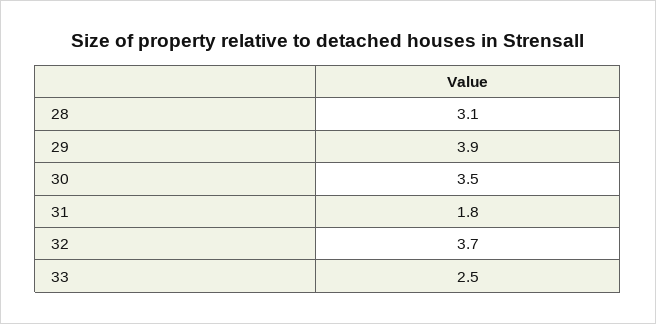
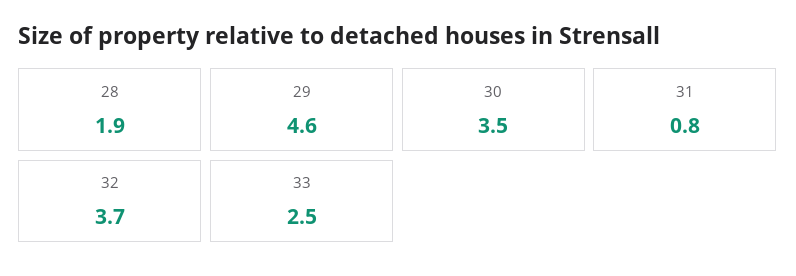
  {
-   "28": 3.1,
+   "28": 1.9,
-   "29": 3.9,
+   "29": 4.6,
    "30": 3.5,
-   "31": 1.8,
+   "31": 0.8,
    "32": 3.7,
    "33": 2.5
  }

